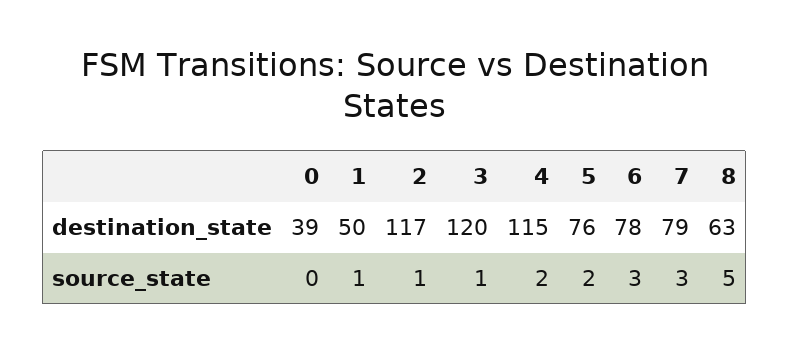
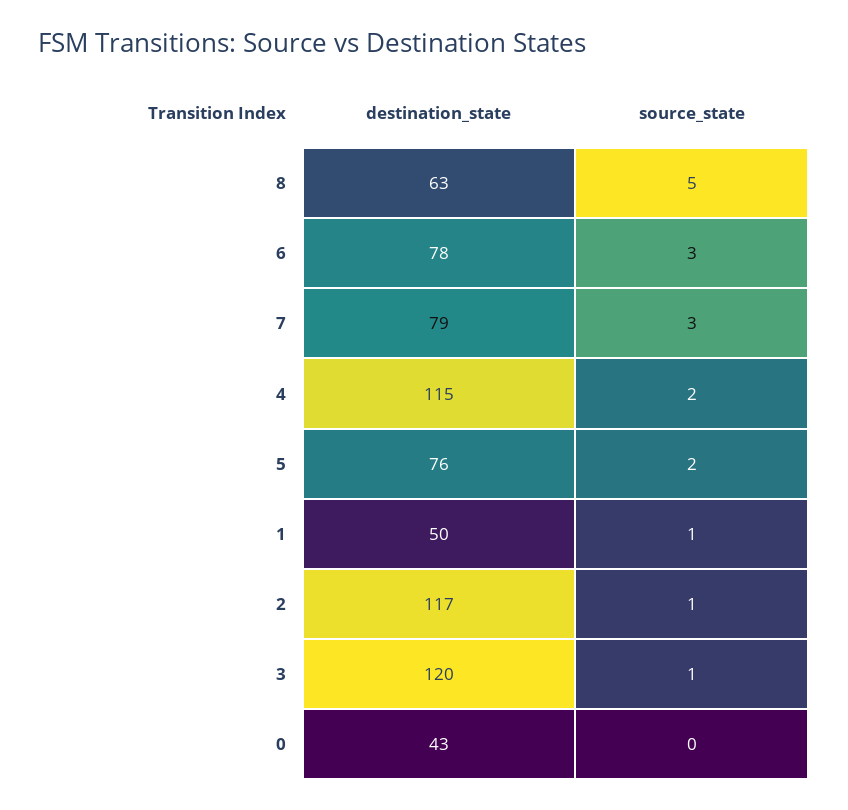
  {
    "0": {
-     "destination_state": 39,
+     "destination_state": 43,
      "source_state": 0
    },
    "1": {
      "destination_state": 50,
      "source_state": 1
    },
    "2": {
      "destination_state": 117,
      "source_state": 1
    },
    "3": {
      "destination_state": 120,
      "source_state": 1
    },
    "4": {
      "destination_state": 115,
      "source_state": 2
    },
    "5": {
      "destination_state": 76,
      "source_state": 2
    },
    "6": {
      "destination_state": 78,
      "source_state": 3
    },
    "7": {
      "destination_state": 79,
      "source_state": 3
    },
    "8": {
      "destination_state": 63,
      "source_state": 5
    }
  }

